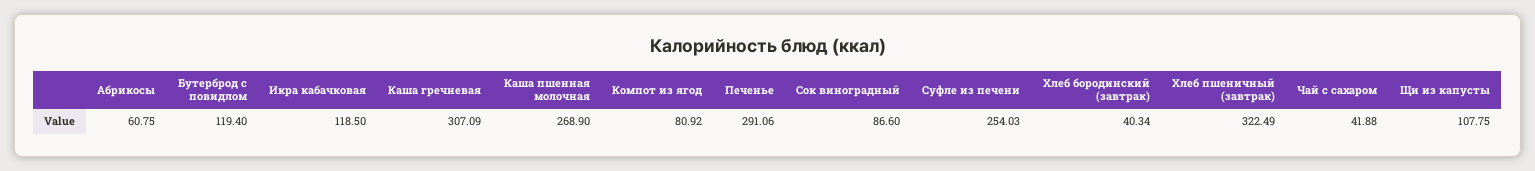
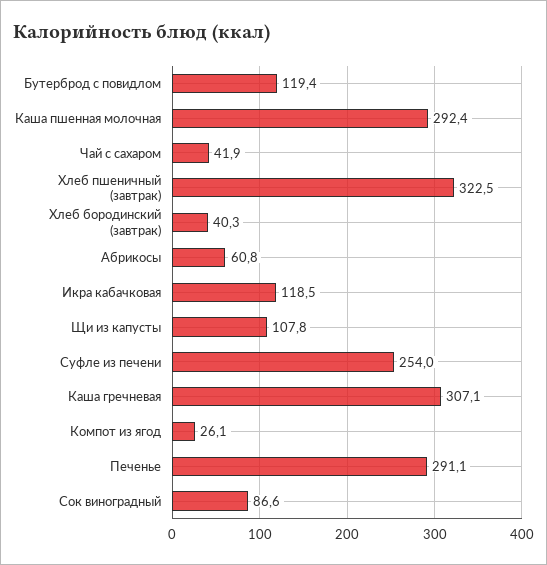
  {
    "Абрикосы": 60.75,
    "Бутерброд с повидлом": 119.4,
    "Икра кабачковая": 118.5,
    "Каша гречневая": 307.09,
-   "Каша пшенная молочная": 268.9,
+   "Каша пшенная молочная": 292.4,
-   "Компот из ягод": 80.92,
+   "Компот из ягод": 26.1,
    "Печенье": 291.06,
    "Сок виноградный": 86.6,
    "Суфле из печени": 254.03,
    "Хлеб бородинский (завтрак)": 40.34,
    "Хлеб пшеничный (завтрак)": 322.49,
    "Чай с сахаром": 41.88,
    "Щи из капусты": 107.75
  }

